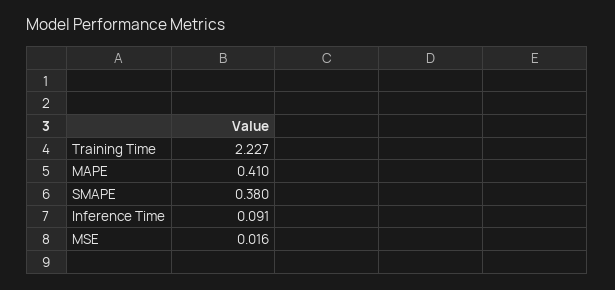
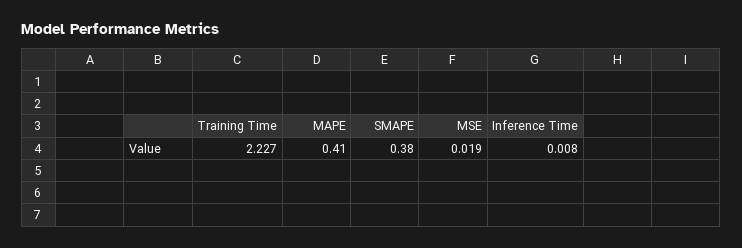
  {
    "Training Time": 2.227,
    "MAPE": 0.41,
    "SMAPE": 0.38,
-   "Inference Time": 0.091,
+   "Inference Time": 0.008,
-   "MSE": 0.016
+   "MSE": 0.019
  }

